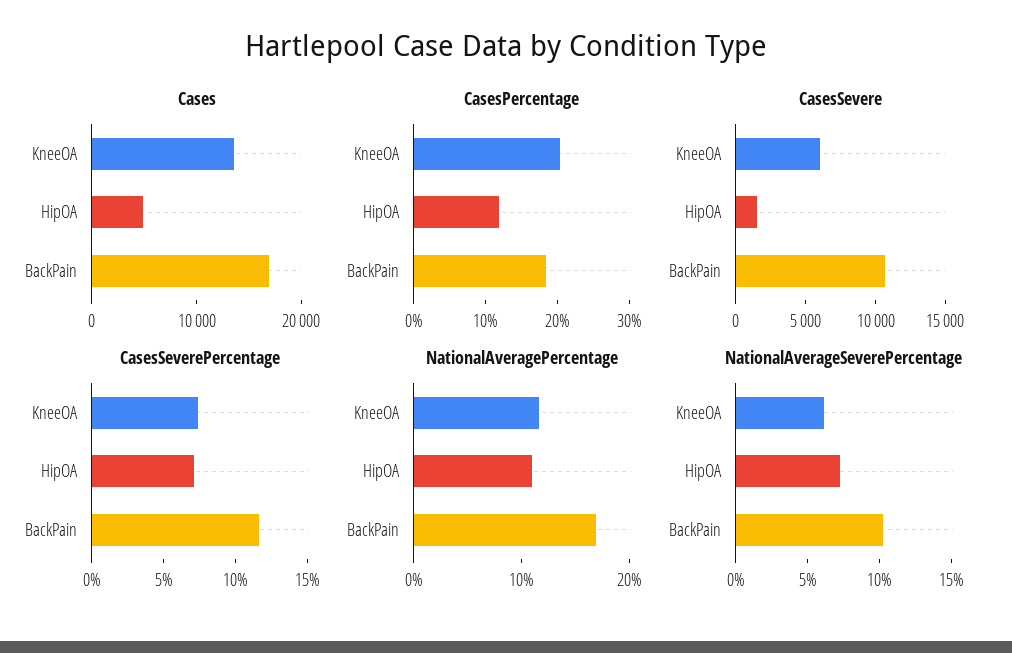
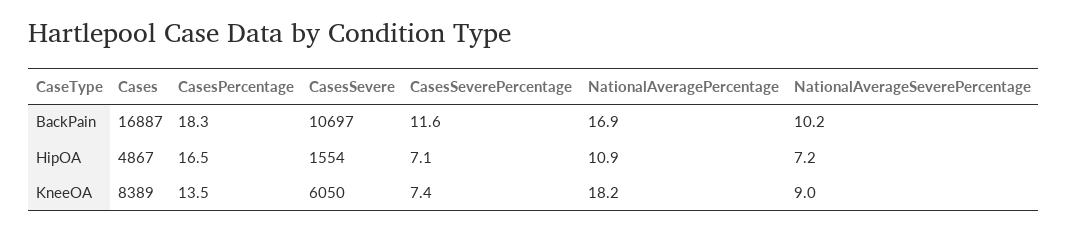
  {
    "Cases": {
-     "KneeOA": 14000,
+     "KneeOA": 8389,
      "HipOA": 4867,
      "BackPain": 16887
    },
    "CasesPercentage": {
-     "KneeOA": 20,
+     "KneeOA": 13.5,
-     "HipOA": 12,
+     "HipOA": 16.5,
      "BackPain": 18.3
    },
    "CasesSevere": {
      "KneeOA": 6050,
      "HipOA": 1554,
      "BackPain": 10697
    },
    "CasesSeverePercentage": {
      "KneeOA": 7.4,
      "HipOA": 7.1,
      "BackPain": 11.6
    },
    "NationalAveragePercentage": {
-     "KneeOA": 12,
+     "KneeOA": 18.2,
      "HipOA": 10.9,
      "BackPain": 16.9
    },
    "NationalAverageSeverePercentage": {
-     "KneeOA": 6,
+     "KneeOA": 9,
      "HipOA": 7.2,
      "BackPain": 10.2
    }
  }

